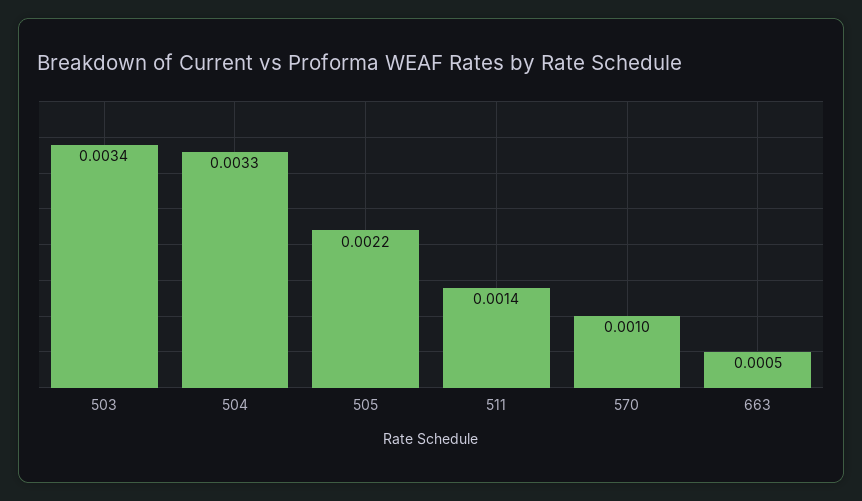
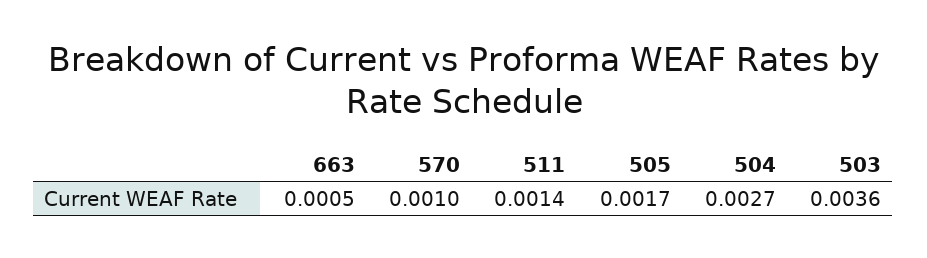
  {
-   "503": 0.0034,
+   "503": 0.0036,
-   "504": 0.0033,
+   "504": 0.0027,
-   "505": 0.0022,
+   "505": 0.0017,
    "511": 0.0014,
    "570": 0.001,
    "663": 0.0005
  }

